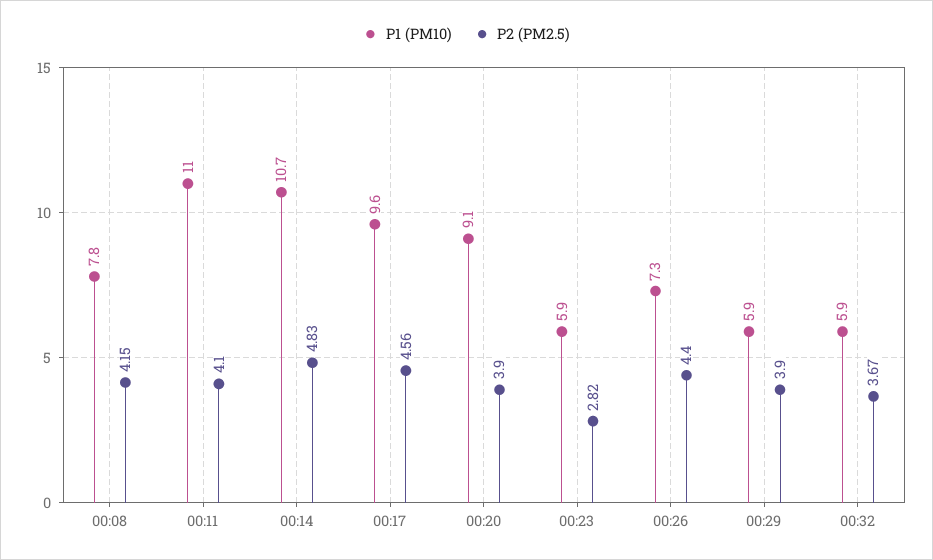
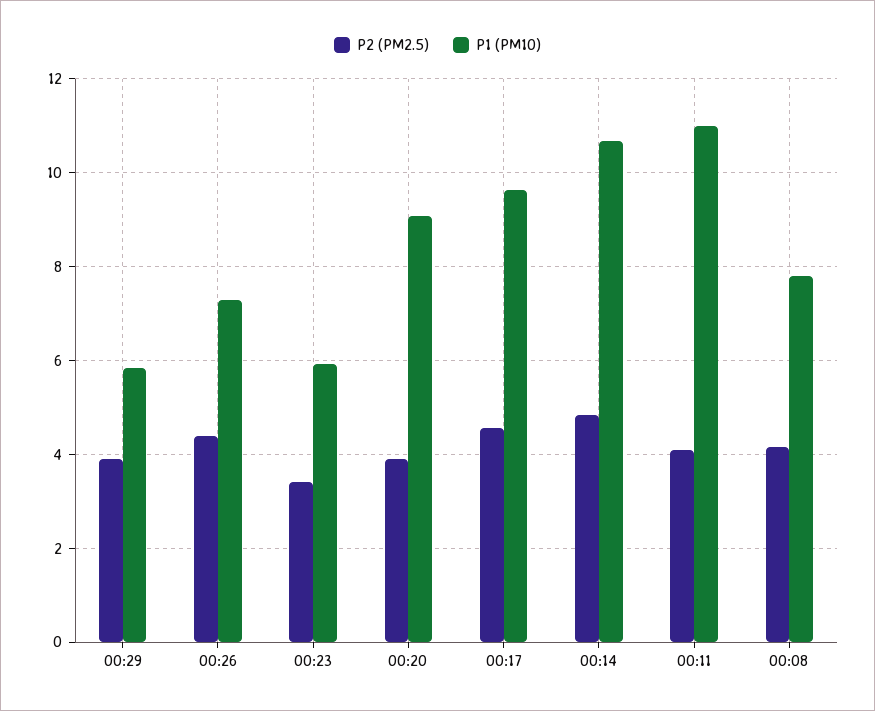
  {
    "P1 (PM10)": {
      "00:08": 7.8,
      "00:11": 11,
      "00:14": 10.7,
      "00:17": 9.6,
      "00:20": 9.1,
      "00:23": 5.9,
      "00:26": 7.3,
-     "00:29": 5.9,
+     "00:29": 5.9
-     "00:32": 5.9
    },
    "P2 (PM2.5)": {
      "00:08": 4.15,
      "00:11": 4.1,
      "00:14": 4.83,
      "00:17": 4.56,
      "00:20": 3.9,
-     "00:23": 2.82,
+     "00:23": 3.4,
      "00:26": 4.4,
-     "00:29": 3.9,
+     "00:29": 3.9
-     "00:32": 3.67
    }
  }

